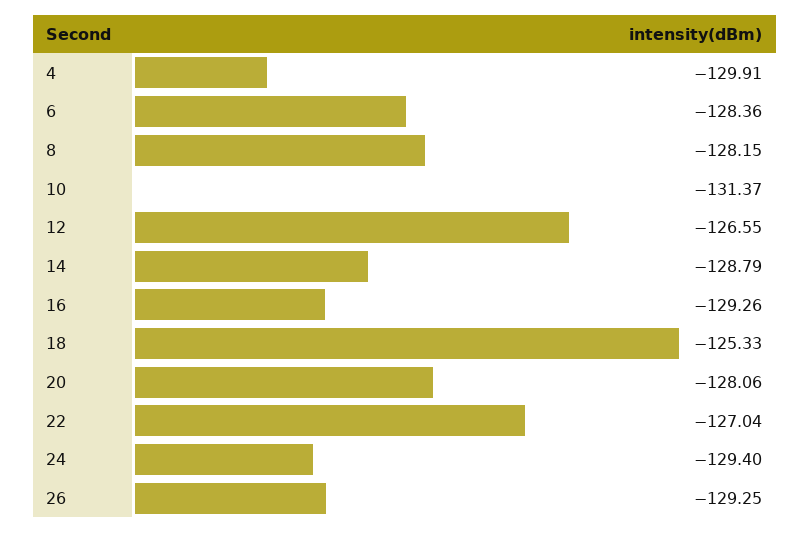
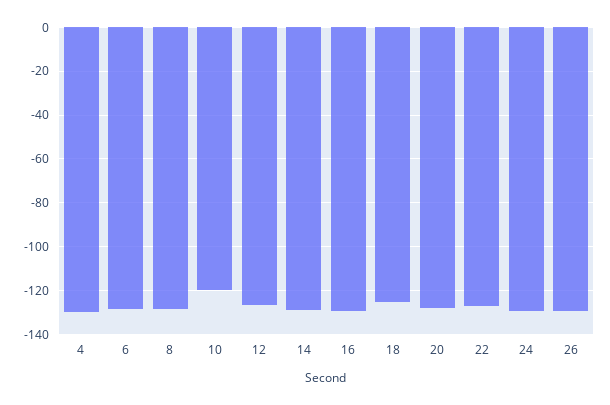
  {
    "4": -129.91,
    "6": -128.36,
    "8": -128.15,
-   "10": -131.37,
+   "10": -120,
    "12": -126.55,
    "14": -128.79,
    "16": -129.26,
    "18": -125.33,
    "20": -128.06,
    "22": -127.04,
    "24": -129.4,
    "26": -129.25
  }

